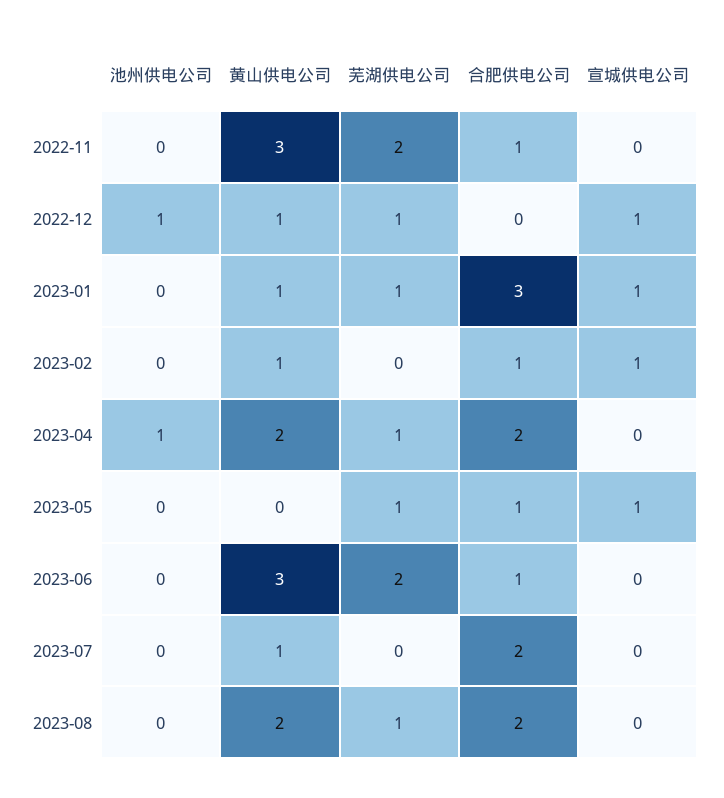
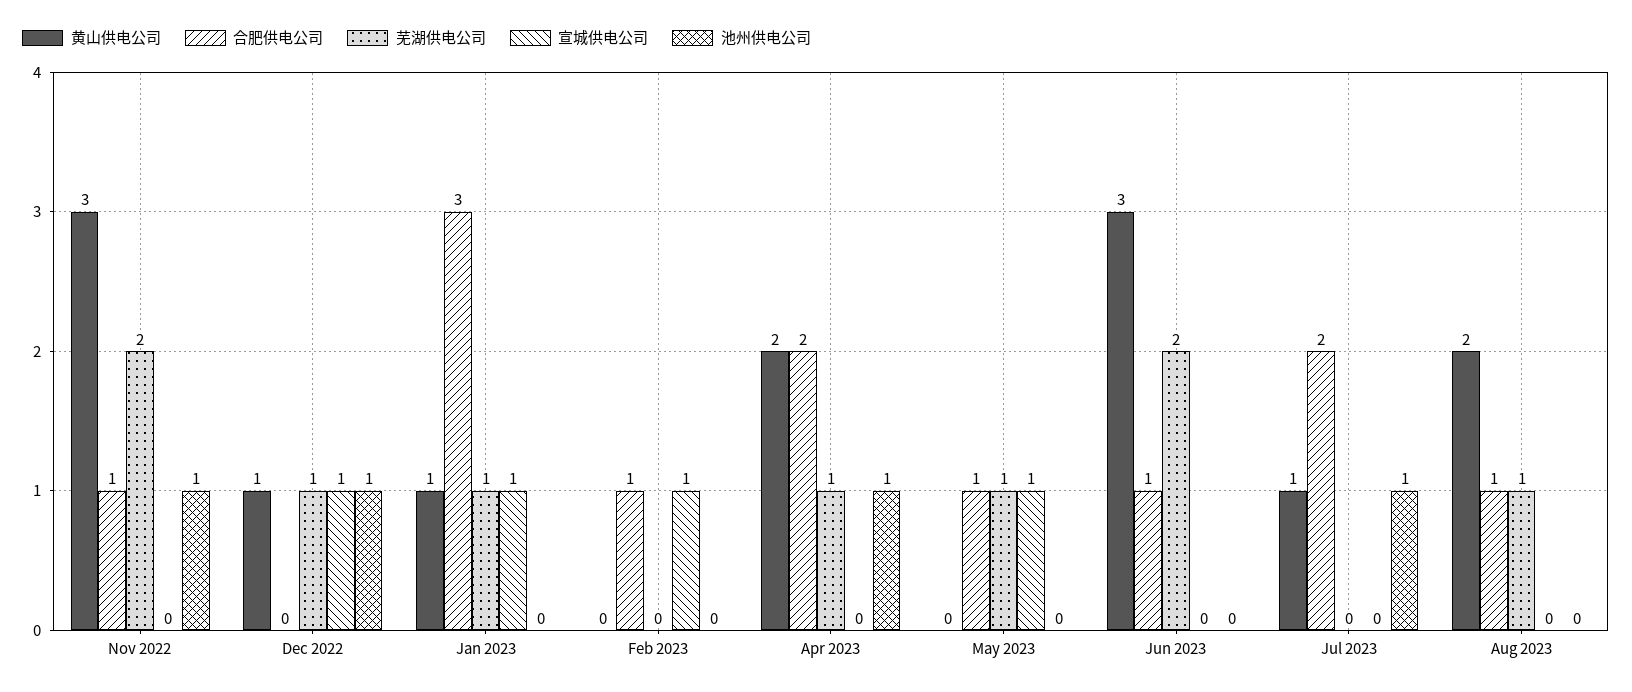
  {
    "池州供电公司": {
-     "2022-11": 0,
+     "2022-11": 1,
      "2022-12": 1,
      "2023-01": 0,
      "2023-02": 0,
      "2023-04": 1,
      "2023-05": 0,
      "2023-06": 0,
-     "2023-07": 0,
+     "2023-07": 1,
      "2023-08": 0
    },
    "黄山供电公司": {
      "2022-11": 3,
      "2022-12": 1,
      "2023-01": 1,
-     "2023-02": 1,
+     "2023-02": 0,
      "2023-04": 2,
      "2023-05": 0,
      "2023-06": 3,
      "2023-07": 1,
      "2023-08": 2
    },
    "芜湖供电公司": {
      "2022-11": 2,
      "2022-12": 1,
      "2023-01": 1,
      "2023-02": 0,
      "2023-04": 1,
      "2023-05": 1,
      "2023-06": 2,
      "2023-07": 0,
      "2023-08": 1
    },
    "合肥供电公司": {
      "2022-11": 1,
      "2022-12": 0,
      "2023-01": 3,
      "2023-02": 1,
      "2023-04": 2,
      "2023-05": 1,
      "2023-06": 1,
      "2023-07": 2,
-     "2023-08": 2
+     "2023-08": 1
    },
    "宣城供电公司": {
      "2022-11": 0,
      "2022-12": 1,
      "2023-01": 1,
      "2023-02": 1,
      "2023-04": 0,
      "2023-05": 1,
      "2023-06": 0,
      "2023-07": 0,
      "2023-08": 0
    }
  }

